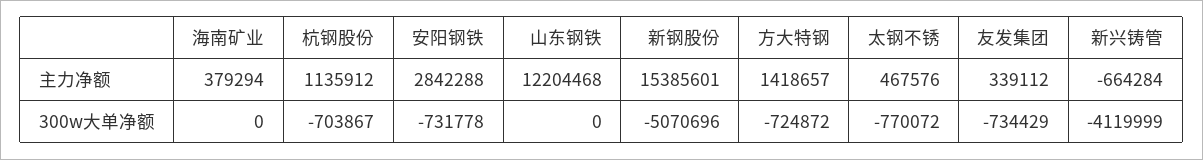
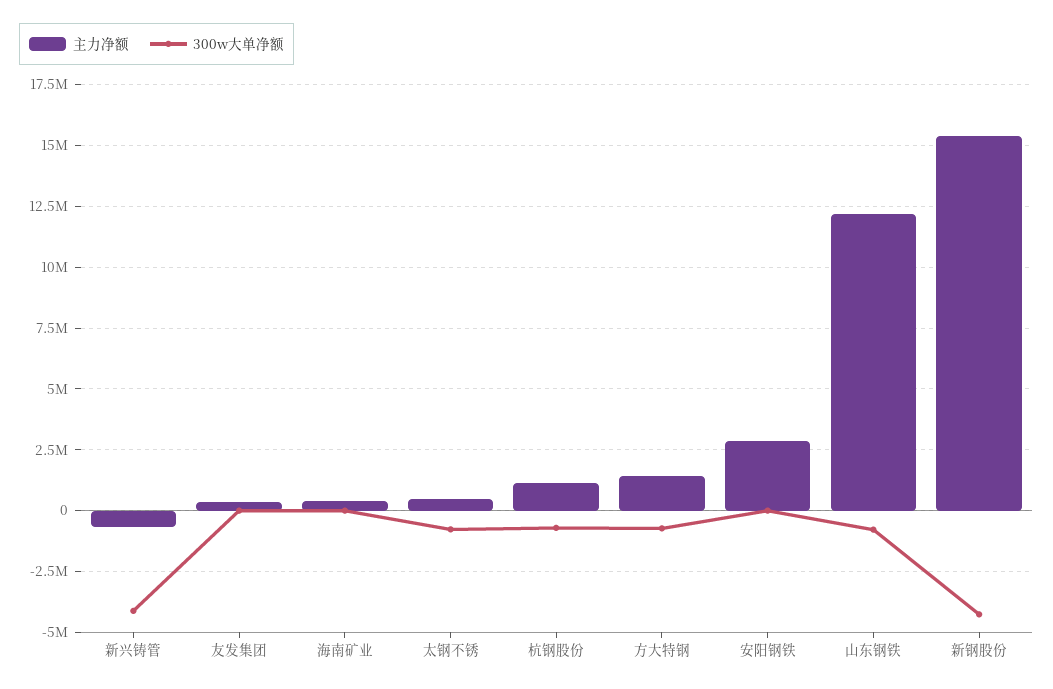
  {
    "主力净额": {
      "海南矿业": 379294,
      "杭钢股份": 1135912,
      "安阳钢铁": 2842288,
      "山东钢铁": 12204468,
      "新钢股份": 15385601,
      "方大特钢": 1418657,
      "太钢不锈": 467576,
      "友发集团": 339112,
      "新兴铸管": -664284
    },
    "300w大单净额": {
      "海南矿业": 0,
      "杭钢股份": -703867,
-     "安阳钢铁": -731778,
+     "安阳钢铁": 0,
-     "山东钢铁": 0,
+     "山东钢铁": -750000,
-     "新钢股份": -5070696,
+     "新钢股份": -4250000,
      "方大特钢": -724872,
      "太钢不锈": -770072,
-     "友发集团": -734429,
+     "友发集团": 0,
      "新兴铸管": -4119999
    }
  }

